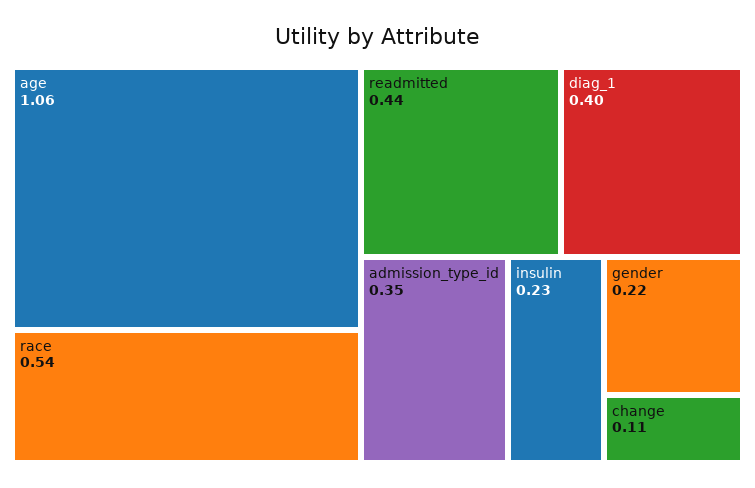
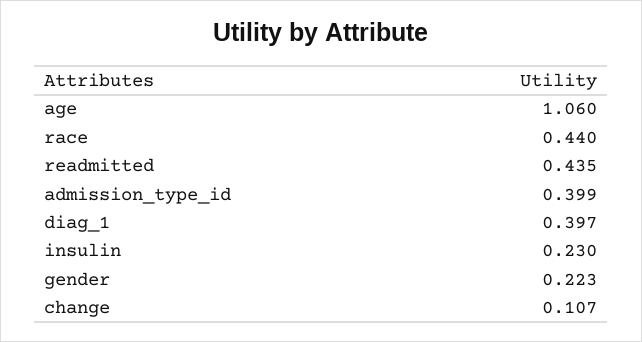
  {
    "age": 1.06,
-   "race": 0.54,
+   "race": 0.44,
    "readmitted": 0.435,
    "diag_1": 0.397,
-   "admission_type_id": 0.35,
+   "admission_type_id": 0.399,
    "insulin": 0.23,
    "gender": 0.223,
    "change": 0.107
  }

